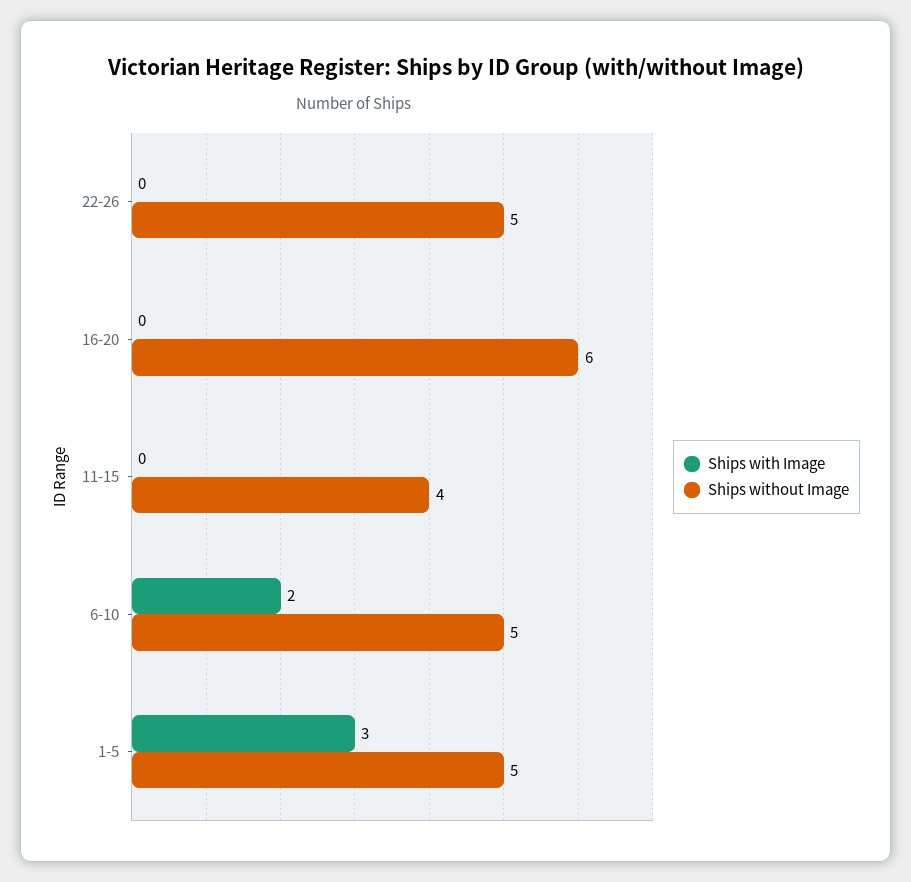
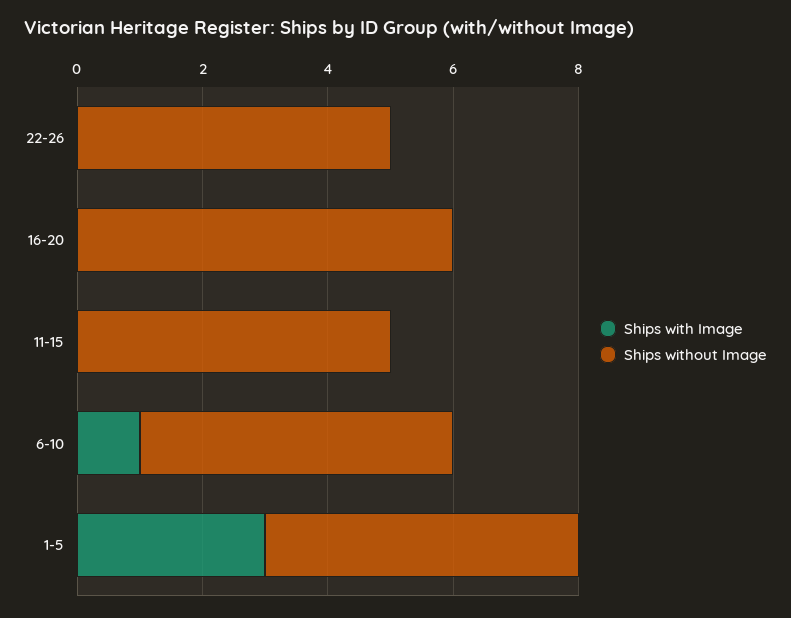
  {
    "Ships with Image": {
      "22-26": 0,
      "16-20": 0,
      "11-15": 0,
-     "6-10": 2,
+     "6-10": 1,
      "1-5": 3
    },
    "Ships without Image": {
      "22-26": 5,
      "16-20": 6,
-     "11-15": 4,
+     "11-15": 5,
      "6-10": 5,
      "1-5": 5
    }
  }

